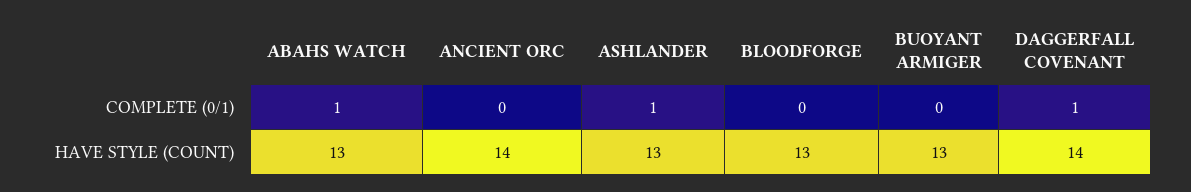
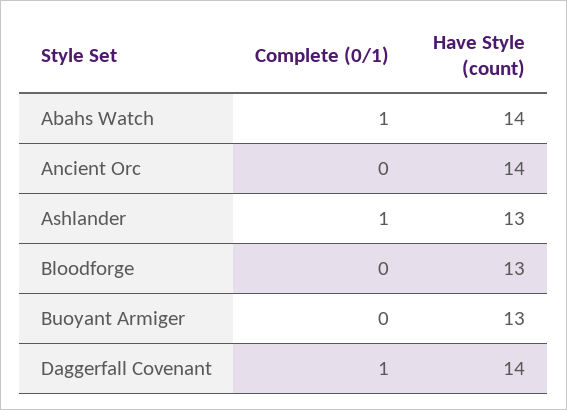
  {
    "ABAHS WATCH": {
      "COMPLETE (0/1)": 1,
-     "HAVE STYLE (COUNT)": 13
+     "HAVE STYLE (COUNT)": 14
    },
    "ANCIENT ORC": {
      "COMPLETE (0/1)": 0,
      "HAVE STYLE (COUNT)": 14
    },
    "ASHLANDER": {
      "COMPLETE (0/1)": 1,
      "HAVE STYLE (COUNT)": 13
    },
    "BLOODFORGE": {
      "COMPLETE (0/1)": 0,
      "HAVE STYLE (COUNT)": 13
    },
    "BUOYANT ARMIGER": {
      "COMPLETE (0/1)": 0,
      "HAVE STYLE (COUNT)": 13
    },
    "DAGGERFALL COVENANT": {
      "COMPLETE (0/1)": 1,
      "HAVE STYLE (COUNT)": 14
    }
  }

